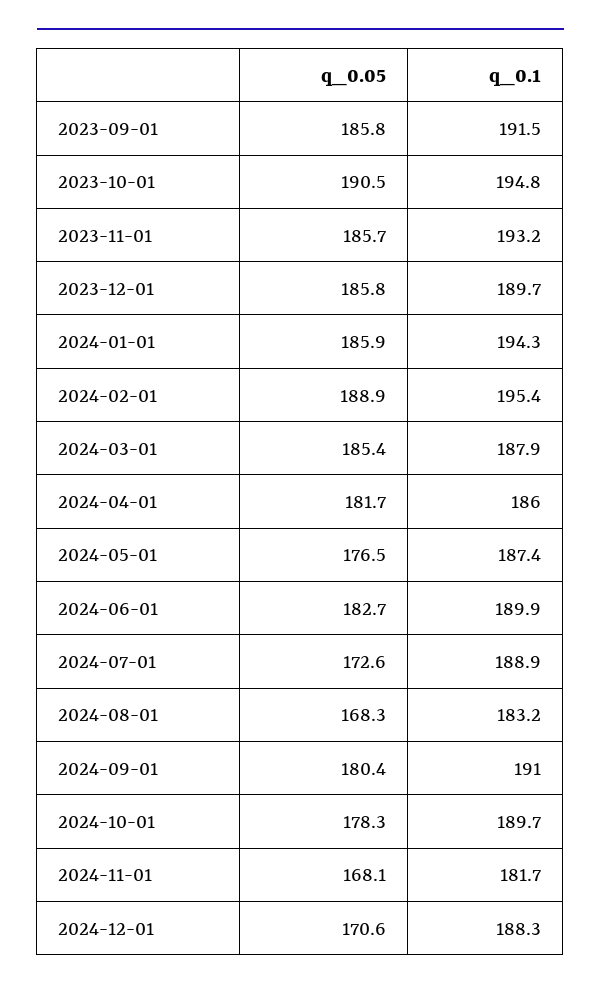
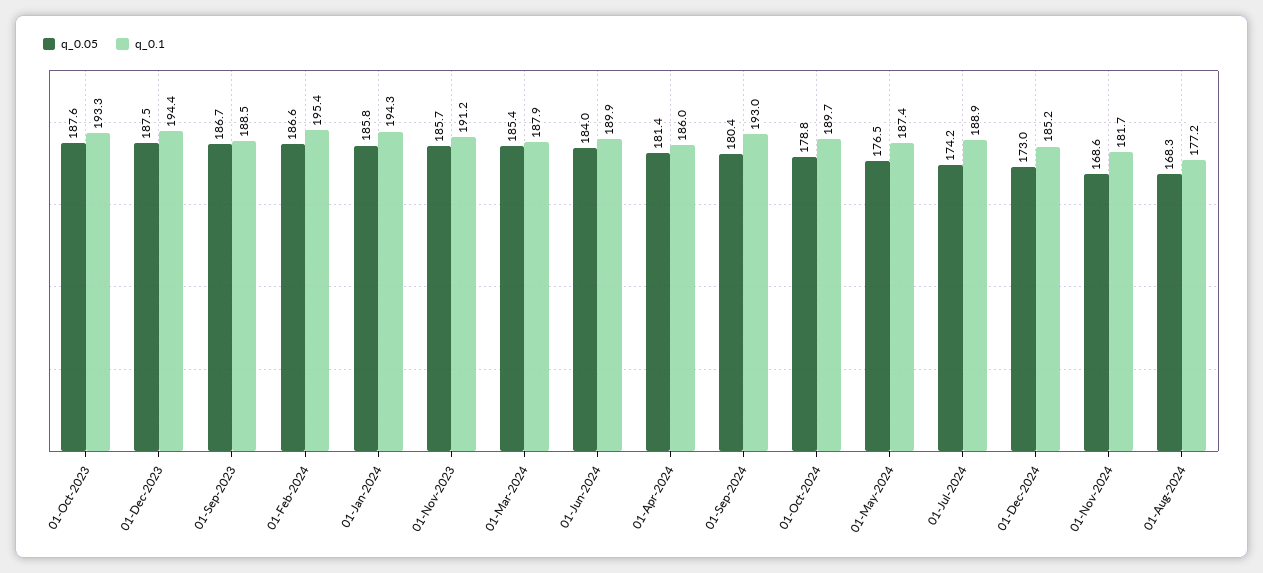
  {
    "q_0.05": {
-     "2023-09-01": 185.8,
+     "2023-09-01": 186.7,
-     "2023-10-01": 190.5,
+     "2023-10-01": 187.6,
      "2023-11-01": 185.7,
-     "2023-12-01": 185.8,
+     "2023-12-01": 187.5,
-     "2024-01-01": 185.9,
+     "2024-01-01": 185.8,
-     "2024-02-01": 188.9,
+     "2024-02-01": 186.6,
      "2024-03-01": 185.4,
-     "2024-04-01": 181.7,
+     "2024-04-01": 181.4,
      "2024-05-01": 176.5,
-     "2024-06-01": 182.7,
+     "2024-06-01": 184,
-     "2024-07-01": 172.6,
+     "2024-07-01": 174.2,
      "2024-08-01": 168.3,
      "2024-09-01": 180.4,
-     "2024-10-01": 178.3,
+     "2024-10-01": 178.8,
-     "2024-11-01": 168.1,
+     "2024-11-01": 168.6,
-     "2024-12-01": 170.6
+     "2024-12-01": 173
    },
    "q_0.1": {
-     "2023-09-01": 191.5,
+     "2023-09-01": 188.5,
-     "2023-10-01": 194.8,
+     "2023-10-01": 193.3,
-     "2023-11-01": 193.2,
+     "2023-11-01": 191.2,
-     "2023-12-01": 189.7,
+     "2023-12-01": 194.4,
      "2024-01-01": 194.3,
      "2024-02-01": 195.4,
      "2024-03-01": 187.9,
      "2024-04-01": 186,
      "2024-05-01": 187.4,
      "2024-06-01": 189.9,
      "2024-07-01": 188.9,
-     "2024-08-01": 183.2,
+     "2024-08-01": 177.2,
-     "2024-09-01": 191,
+     "2024-09-01": 193,
      "2024-10-01": 189.7,
      "2024-11-01": 181.7,
-     "2024-12-01": 188.3
+     "2024-12-01": 185.2
    }
  }

